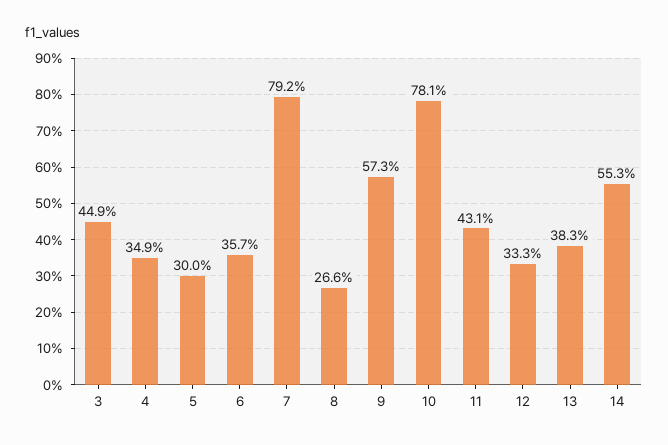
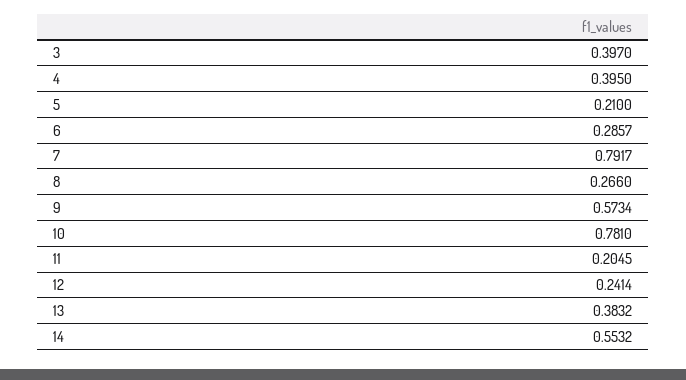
  {
-   "3": 0.449,
+   "3": 0.397,
-   "4": 0.349,
+   "4": 0.395,
-   "5": 0.3,
+   "5": 0.21,
-   "6": 0.357,
+   "6": 0.2857,
    "7": 0.7917,
    "8": 0.266,
    "9": 0.5734,
    "10": 0.781,
-   "11": 0.431,
+   "11": 0.2045,
-   "12": 0.333,
+   "12": 0.2414,
    "13": 0.3832,
    "14": 0.5532
  }

